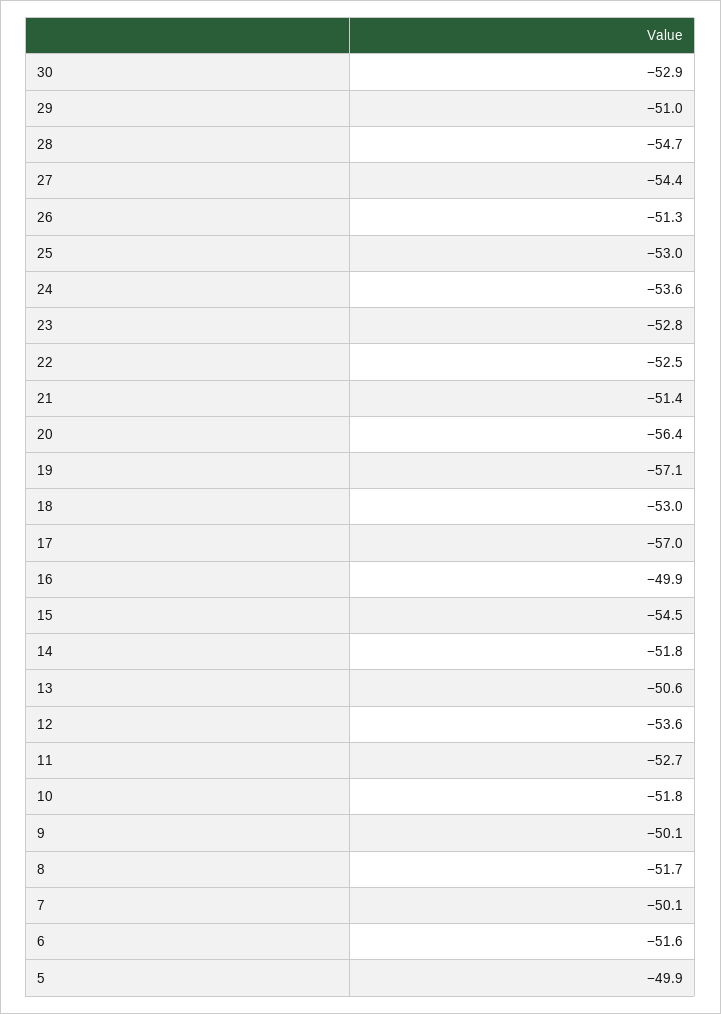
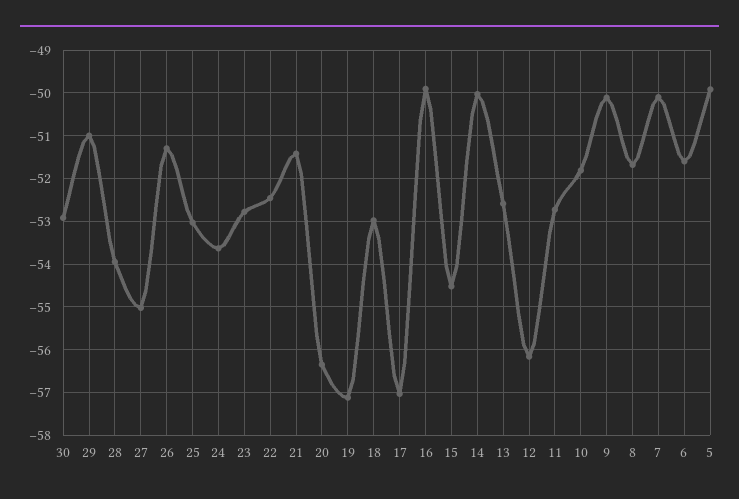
  {
    "30": -52.9,
    "29": -51,
-   "28": -54.7,
+   "28": -54,
-   "27": -54.4,
+   "27": -55,
    "26": -51.3,
    "25": -53,
    "24": -53.6,
    "23": -52.8,
    "22": -52.5,
    "21": -51.4,
    "20": -56.4,
    "19": -57.1,
    "18": -53,
    "17": -57,
    "16": -49.9,
    "15": -54.5,
-   "14": -51.8,
+   "14": -50,
-   "13": -50.6,
+   "13": -52.6,
-   "12": -53.6,
+   "12": -56.2,
    "11": -52.7,
    "10": -51.8,
    "9": -50.1,
    "8": -51.7,
    "7": -50.1,
    "6": -51.6,
    "5": -49.9
  }

